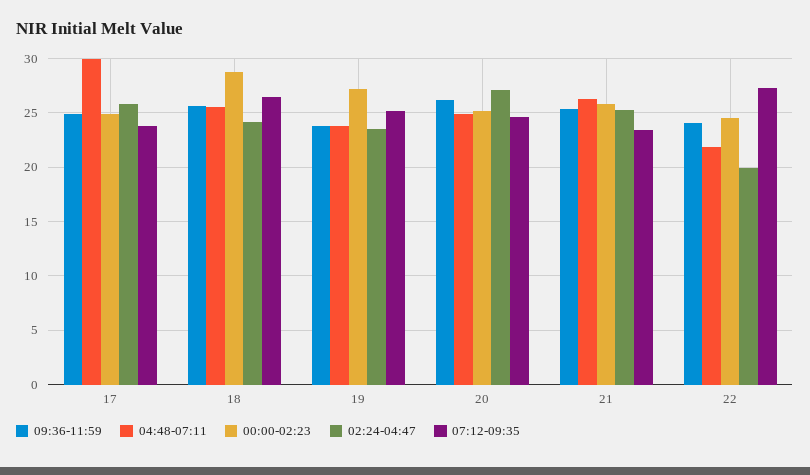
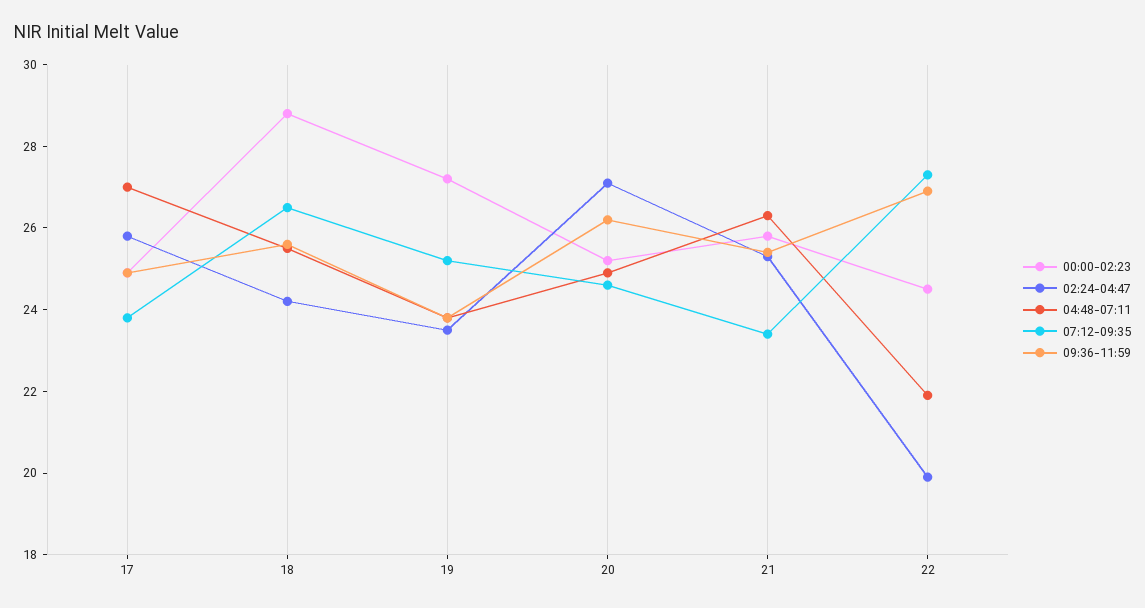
  {
    "09:36-11:59": {
      "17": 25,
      "18": 25.5,
      "19": 24,
      "20": 26,
      "21": 25.5,
-     "22": 24
+     "22": 27
    },
    "04:48-07:11": {
-     "17": 30,
+     "17": 27,
      "18": 25.5,
      "19": 24,
      "20": 25,
      "21": 26.5,
      "22": 22
    },
    "00:00-02:23": {
      "17": 25,
      "18": 29,
      "19": 27,
      "20": 25,
      "21": 26,
      "22": 24.5
    },
    "02:24-04:47": {
      "17": 26,
      "18": 24,
      "19": 23.5,
      "20": 27,
      "21": 25.5,
      "22": 20
    },
    "07:12-09:35": {
      "17": 24,
      "18": 26.5,
      "19": 25,
      "20": 24.5,
      "21": 23.5,
      "22": 27.5
    }
  }

